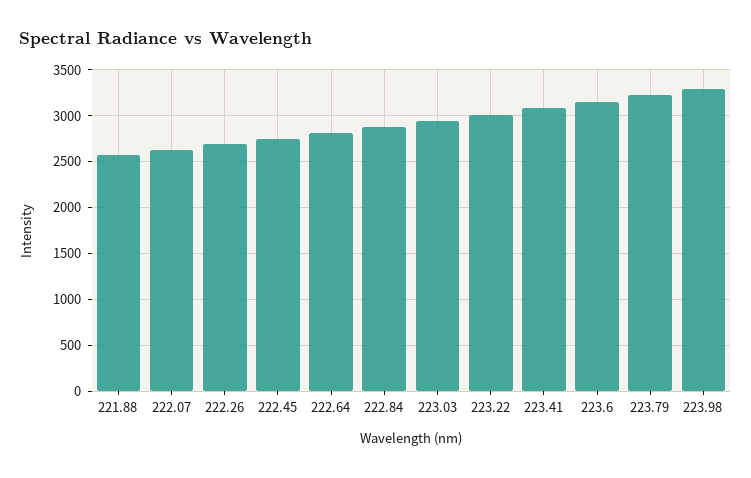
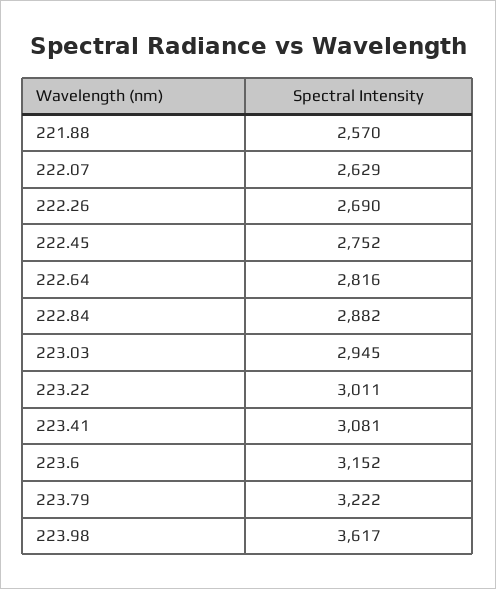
  {
    "221.88": 2570,
    "222.07": 2629,
    "222.26": 2690,
    "222.45": 2752,
    "222.64": 2816,
    "222.84": 2882,
    "223.03": 2945,
    "223.22": 3011,
    "223.41": 3081,
    "223.6": 3152,
    "223.79": 3222,
-   "223.98": 3300
+   "223.98": 3617
  }

